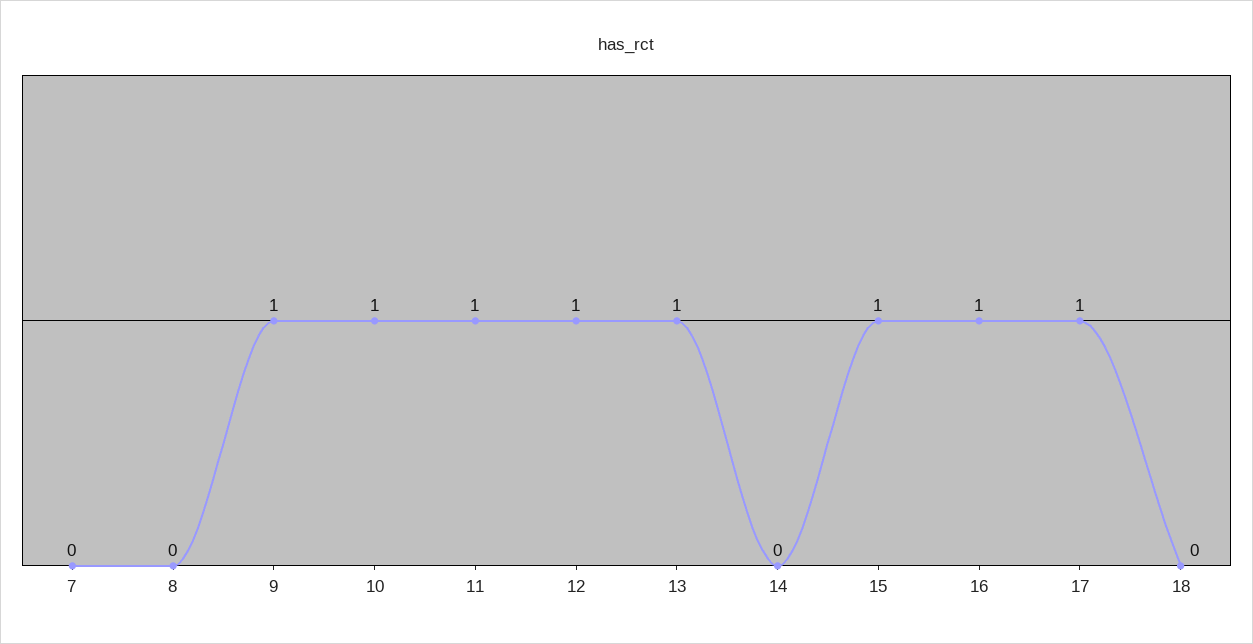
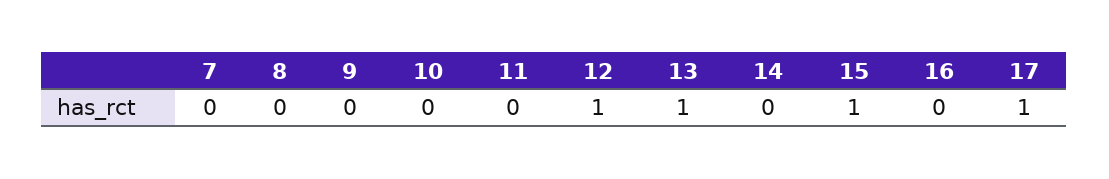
  {
    "7": 0,
    "8": 0,
-   "9": 1,
+   "9": 0,
-   "10": 1,
+   "10": 0,
-   "11": 1,
+   "11": 0,
    "12": 1,
    "13": 1,
    "14": 0,
    "15": 1,
-   "16": 1,
+   "16": 0,
-   "17": 1,
+   "17": 1
-   "18": 0
  }

